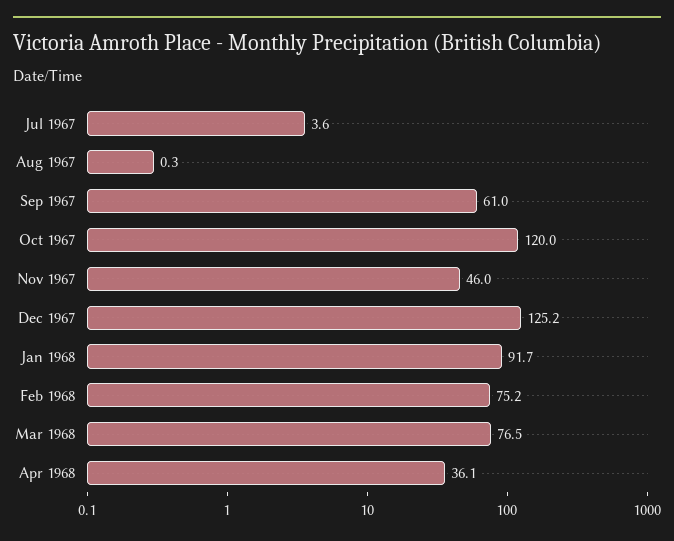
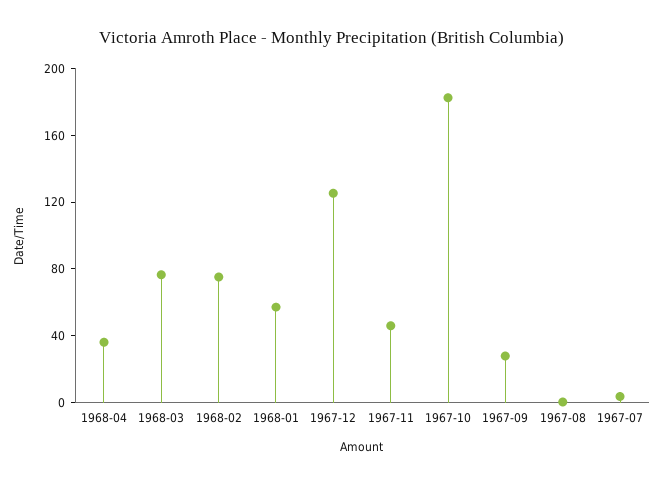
  {
    "Jul 1967": 3.6,
    "Aug 1967": 0.3,
-   "Sep 1967": 61,
+   "Sep 1967": 30,
-   "Oct 1967": 120,
+   "Oct 1967": 180,
    "Nov 1967": 46,
    "Dec 1967": 125.2,
-   "Jan 1968": 91.7,
+   "Jan 1968": 60,
    "Feb 1968": 75.2,
    "Mar 1968": 76.5,
    "Apr 1968": 36.1
  }

